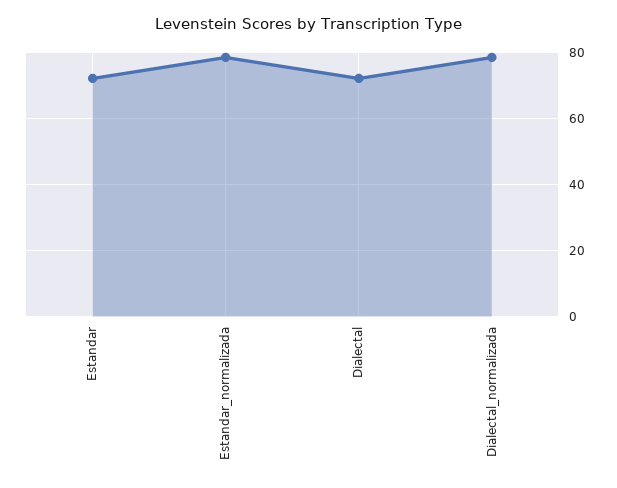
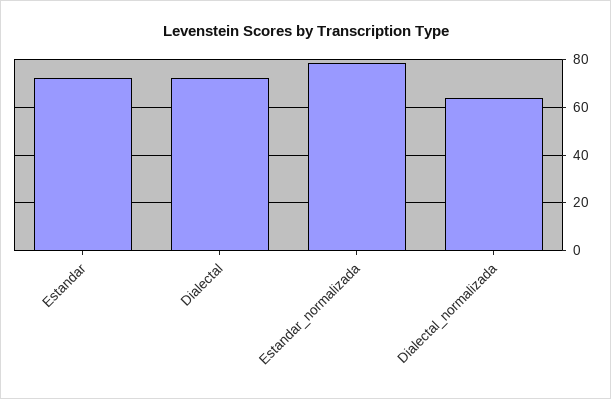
  {
    "Estandar": 72,
    "Estandar_normalizada": 78,
    "Dialectal": 72,
-   "Dialectal_normalizada": 78
+   "Dialectal_normalizada": 65
  }

